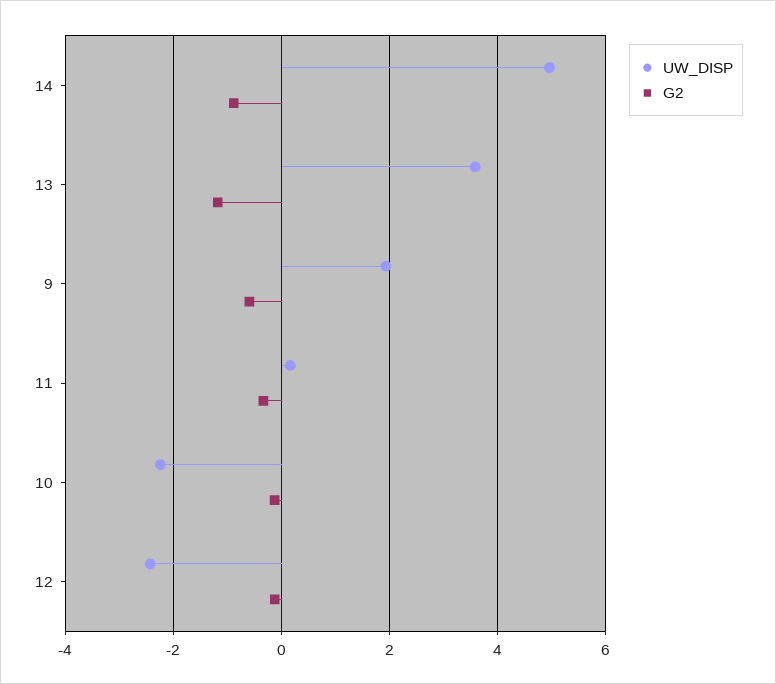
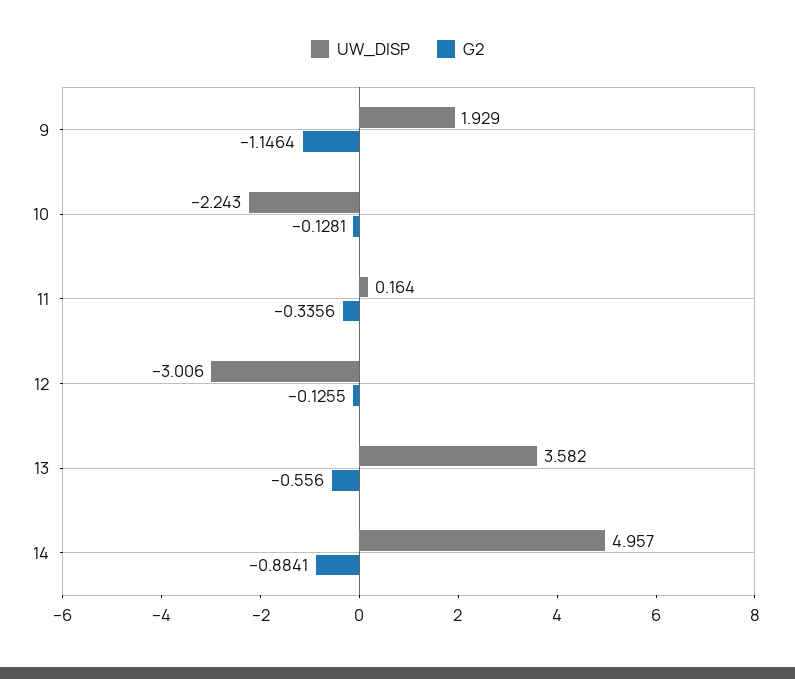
  {
    "UW_DISP": {
      "14": 4.957,
      "13": 3.582,
      "9": 1.929,
      "11": 0.164,
      "10": -2.243,
-     "12": -2.4
+     "12": -3.006
    },
    "G2": {
      "14": -0.8841,
-     "13": -1.2,
+     "13": -0.556,
-     "9": -0.6,
+     "9": -1.1464,
      "11": -0.3356,
      "10": -0.1281,
      "12": -0.1255
    }
  }

